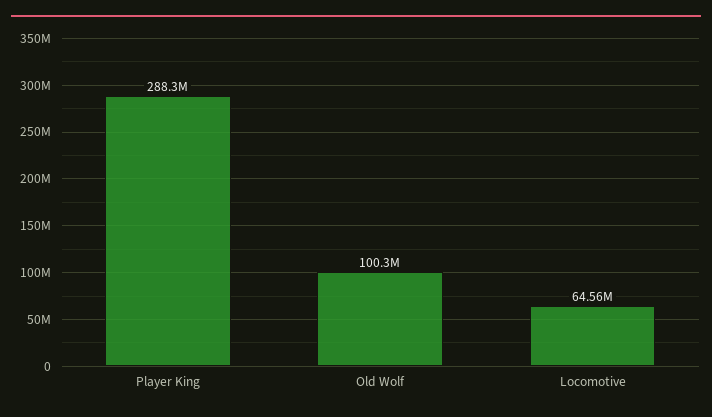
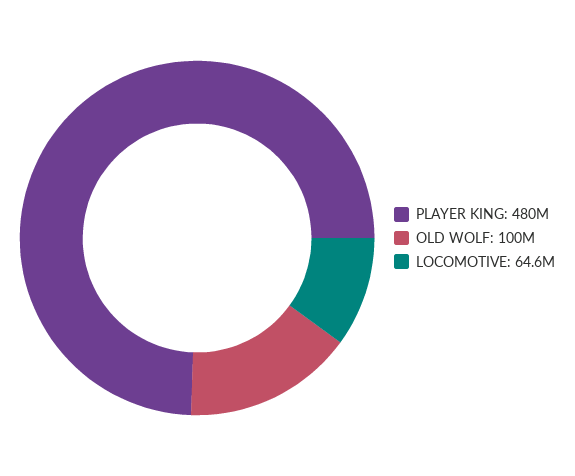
  {
-   "Player King": 288300000,
+   "Player King": 480000000,
    "Old Wolf": 100300000,
    "Locomotive": 64560000
  }

